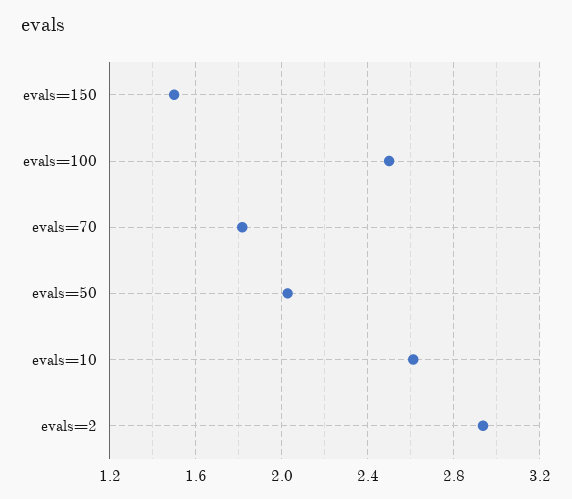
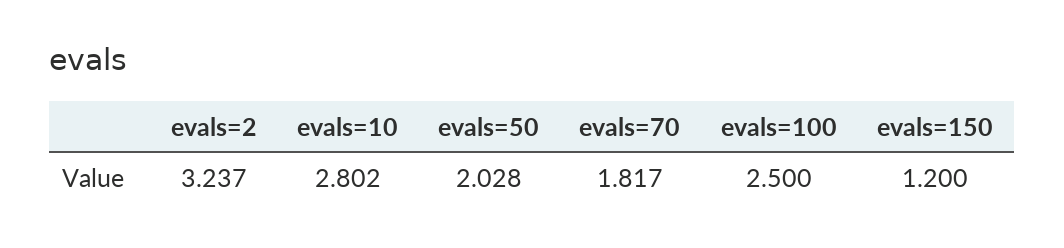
  {
-   "evals=150": 1.5,
+   "evals=150": 1.2,
    "evals=100": 2.5,
    "evals=70": 1.817,
    "evals=50": 2.028,
-   "evals=10": 2.6,
+   "evals=10": 2.802,
-   "evals=2": 2.95
+   "evals=2": 3.237
  }

